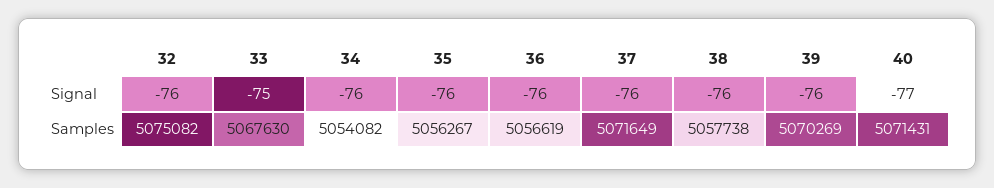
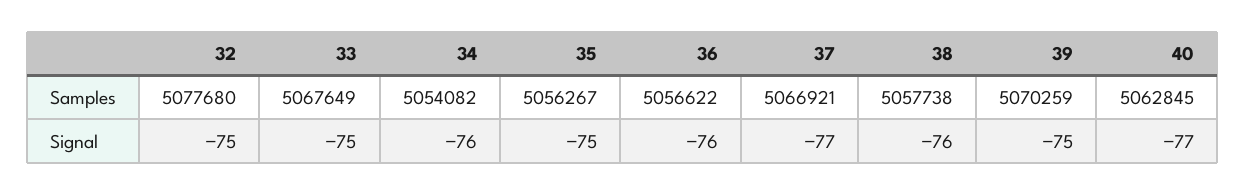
  {
    "32": {
-     "Signal": -76,
+     "Signal": -75,
-     "Samples": 5075082
+     "Samples": 5077680
    },
    "33": {
      "Signal": -75,
-     "Samples": 5067630
+     "Samples": 5067649
    },
    "34": {
      "Signal": -76,
      "Samples": 5054082
    },
    "35": {
-     "Signal": -76,
+     "Signal": -75,
      "Samples": 5056267
    },
    "36": {
      "Signal": -76,
-     "Samples": 5056619
+     "Samples": 5056622
    },
    "37": {
-     "Signal": -76,
+     "Signal": -77,
-     "Samples": 5071649
+     "Samples": 5066921
    },
    "38": {
      "Signal": -76,
      "Samples": 5057738
    },
    "39": {
-     "Signal": -76,
+     "Signal": -75,
-     "Samples": 5070269
+     "Samples": 5070259
    },
    "40": {
      "Signal": -77,
-     "Samples": 5071431
+     "Samples": 5062845
    }
  }

